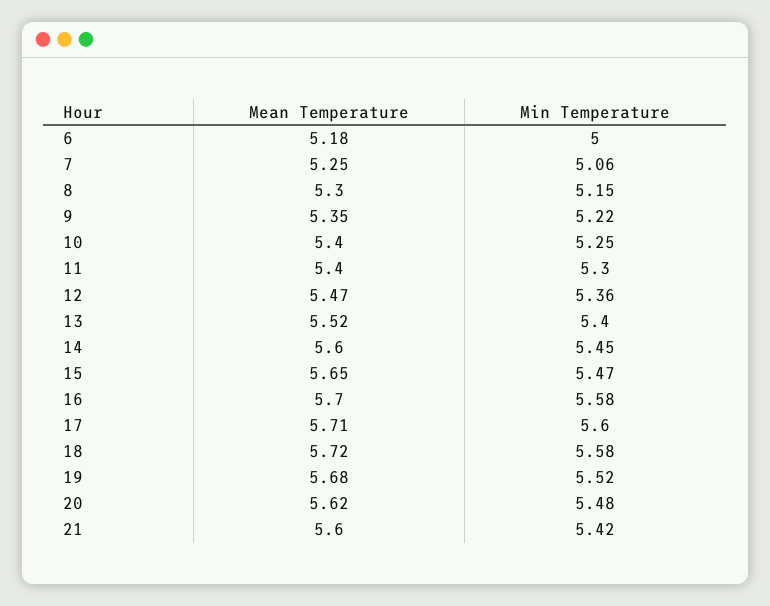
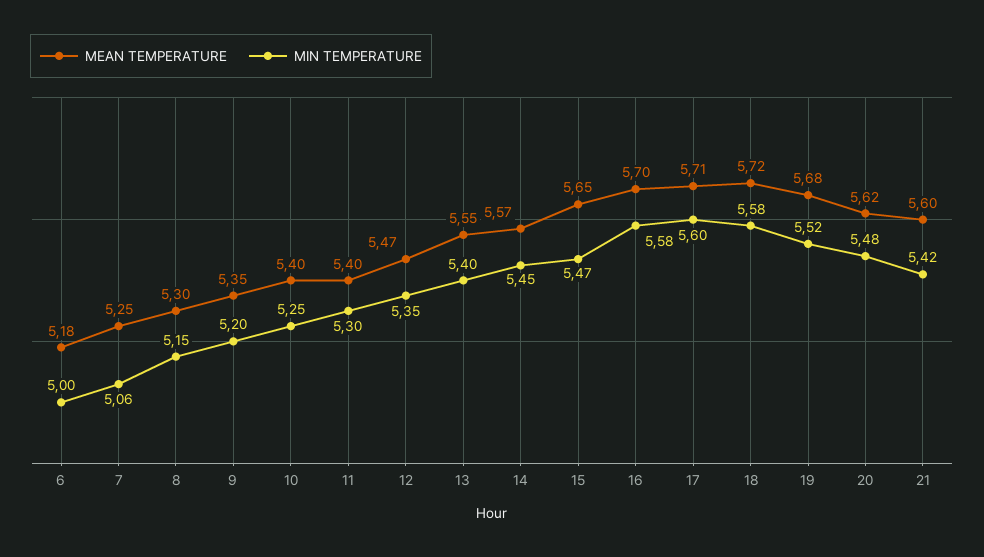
  {
    "Mean Temperature": {
      "6": 5.18,
      "7": 5.25,
      "8": 5.3,
      "9": 5.35,
      "10": 5.4,
      "11": 5.4,
      "12": 5.47,
-     "13": 5.52,
+     "13": 5.55,
-     "14": 5.6,
+     "14": 5.57,
      "15": 5.65,
      "16": 5.7,
      "17": 5.71,
      "18": 5.72,
      "19": 5.68,
      "20": 5.62,
      "21": 5.6
    },
    "Min Temperature": {
      "6": 5,
      "7": 5.06,
      "8": 5.15,
-     "9": 5.22,
+     "9": 5.2,
      "10": 5.25,
      "11": 5.3,
-     "12": 5.36,
+     "12": 5.35,
      "13": 5.4,
      "14": 5.45,
      "15": 5.47,
      "16": 5.58,
      "17": 5.6,
      "18": 5.58,
      "19": 5.52,
      "20": 5.48,
      "21": 5.42
    }
  }

